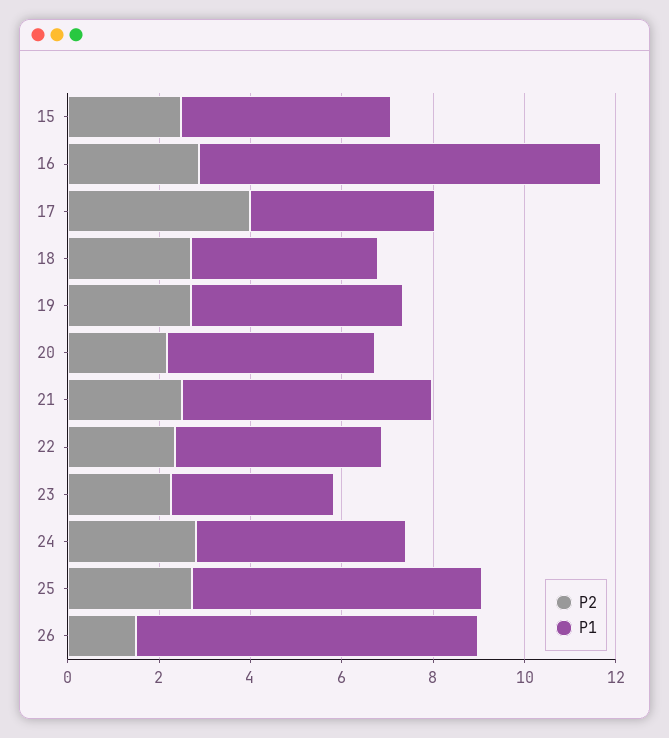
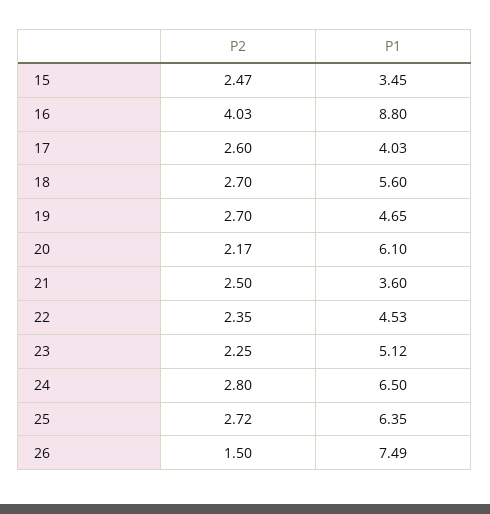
  {
    "P2": {
      "15": 2.47,
-     "16": 3,
+     "16": 4.03,
-     "17": 4,
+     "17": 2.6,
      "18": 2.7,
      "19": 2.7,
      "20": 2.17,
      "21": 2.5,
      "22": 2.35,
      "23": 2.25,
      "24": 2.8,
      "25": 2.72,
      "26": 1.5
    },
    "P1": {
-     "15": 4.5,
+     "15": 3.45,
      "16": 8.8,
      "17": 4.03,
-     "18": 4,
+     "18": 5.6,
      "19": 4.65,
-     "20": 4.5,
+     "20": 6.1,
-     "21": 5.5,
+     "21": 3.6,
      "22": 4.53,
-     "23": 3.5,
+     "23": 5.12,
-     "24": 4.5,
+     "24": 6.5,
      "25": 6.35,
      "26": 7.49
    }
  }

